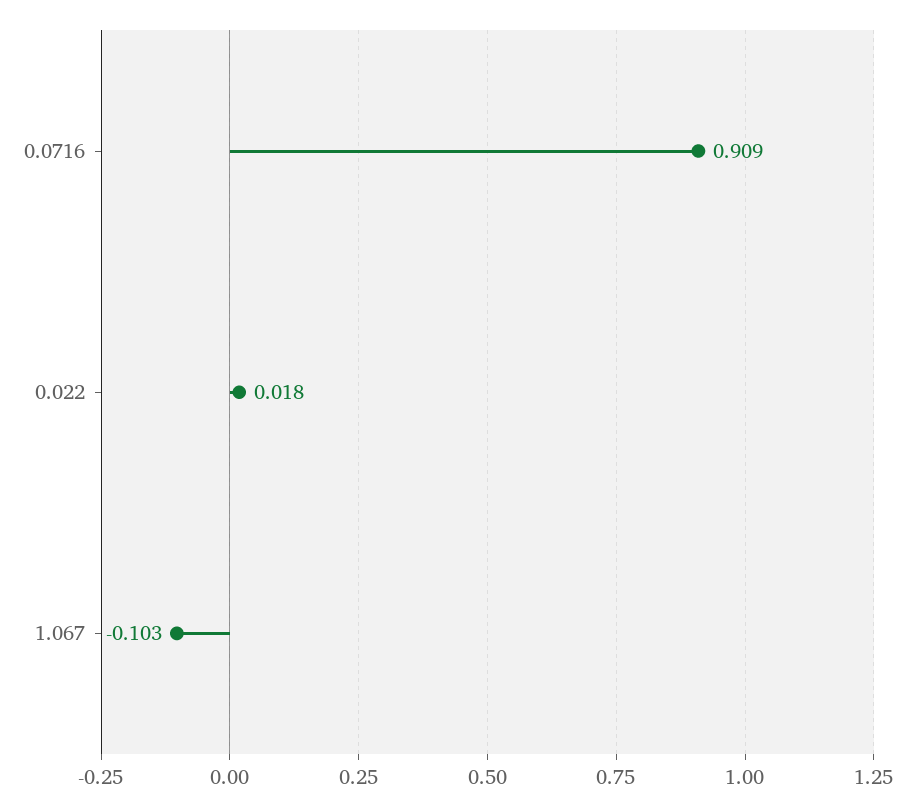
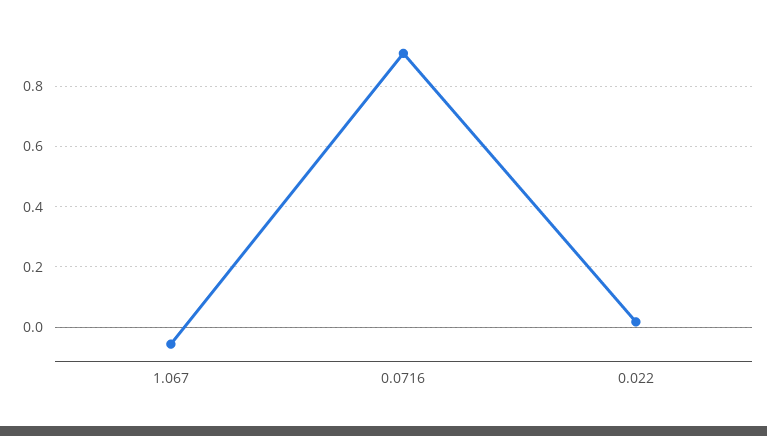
  {
    "0.0716": 0.909,
    "0.022": 0.018,
-   "1.067": -0.103
+   "1.067": -0.06
  }

